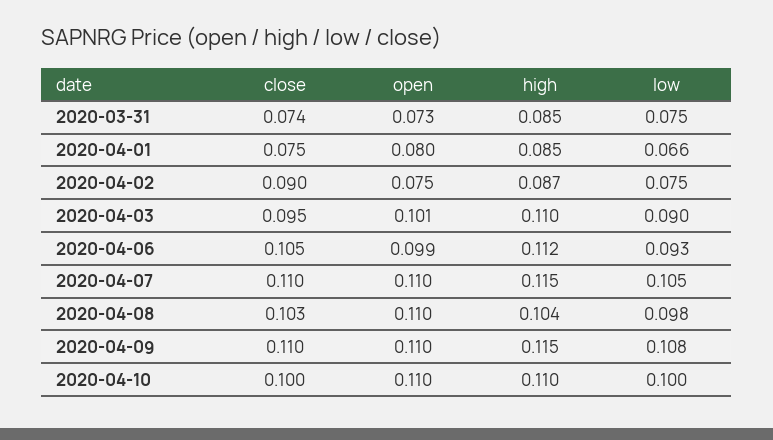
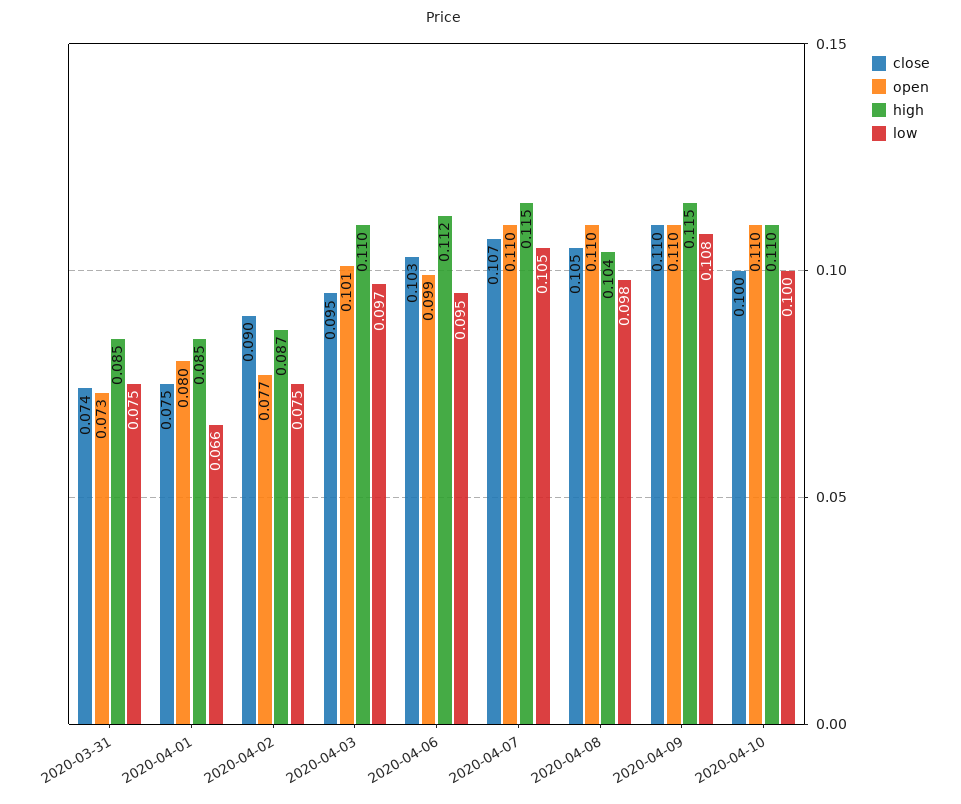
  {
    "close": {
      "2020-03-31": 0.074,
      "2020-04-01": 0.075,
      "2020-04-02": 0.09,
      "2020-04-03": 0.095,
-     "2020-04-06": 0.105,
+     "2020-04-06": 0.103,
-     "2020-04-07": 0.11,
+     "2020-04-07": 0.107,
-     "2020-04-08": 0.103,
+     "2020-04-08": 0.105,
      "2020-04-09": 0.11,
      "2020-04-10": 0.1
    },
    "open": {
      "2020-03-31": 0.073,
      "2020-04-01": 0.08,
-     "2020-04-02": 0.075,
+     "2020-04-02": 0.077,
      "2020-04-03": 0.101,
      "2020-04-06": 0.099,
      "2020-04-07": 0.11,
      "2020-04-08": 0.11,
      "2020-04-09": 0.11,
      "2020-04-10": 0.11
    },
    "high": {
      "2020-03-31": 0.085,
      "2020-04-01": 0.085,
      "2020-04-02": 0.087,
      "2020-04-03": 0.11,
      "2020-04-06": 0.112,
      "2020-04-07": 0.115,
      "2020-04-08": 0.104,
      "2020-04-09": 0.115,
      "2020-04-10": 0.11
    },
    "low": {
      "2020-03-31": 0.075,
      "2020-04-01": 0.066,
      "2020-04-02": 0.075,
-     "2020-04-03": 0.09,
+     "2020-04-03": 0.097,
-     "2020-04-06": 0.093,
+     "2020-04-06": 0.095,
      "2020-04-07": 0.105,
      "2020-04-08": 0.098,
      "2020-04-09": 0.108,
      "2020-04-10": 0.1
    }
  }

